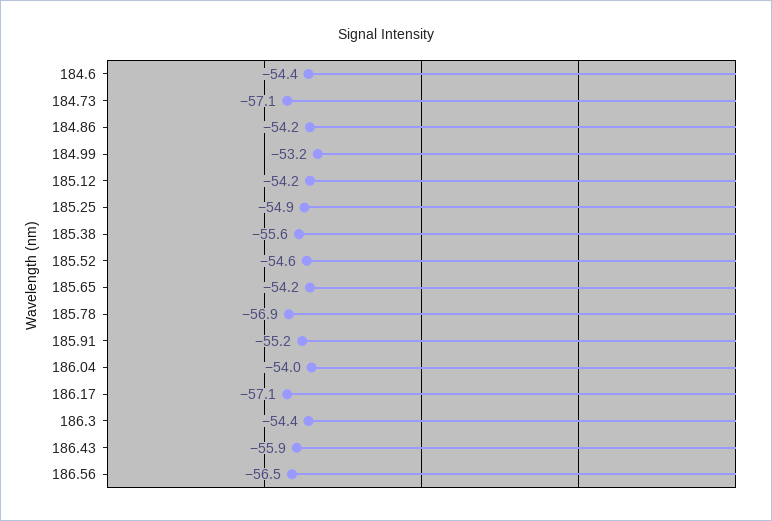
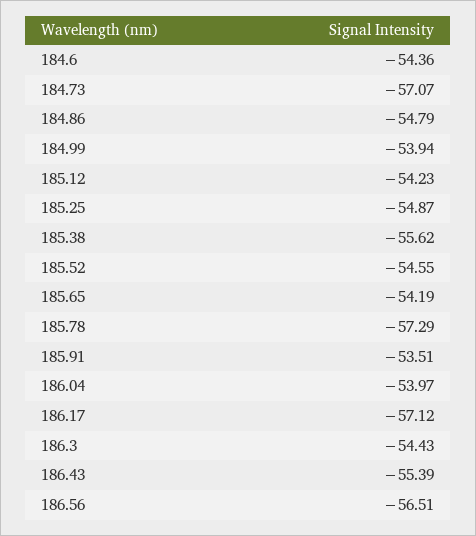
  {
    "184.6": -54.36,
    "184.73": -57.07,
-   "184.86": -54.2,
+   "184.86": -54.79,
-   "184.99": -53.2,
+   "184.99": -53.94,
    "185.12": -54.23,
    "185.25": -54.87,
    "185.38": -55.62,
    "185.52": -54.55,
    "185.65": -54.19,
-   "185.78": -56.9,
+   "185.78": -57.29,
-   "185.91": -55.2,
+   "185.91": -53.51,
    "186.04": -53.97,
    "186.17": -57.12,
    "186.3": -54.43,
-   "186.43": -55.9,
+   "186.43": -55.39,
    "186.56": -56.51
  }

